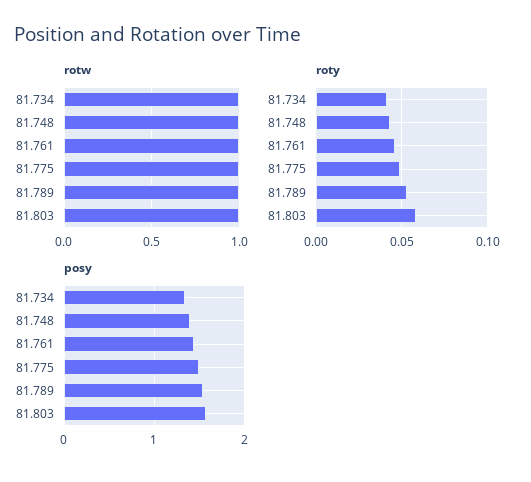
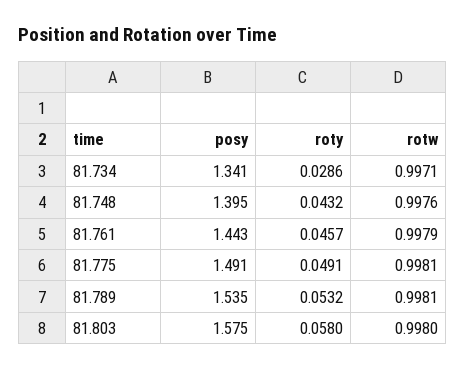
  {
    "rotw": {
      "81.734": 0.9971,
      "81.748": 0.9976,
      "81.761": 0.9979,
      "81.775": 0.9981,
      "81.789": 0.9981,
      "81.803": 0.998
    },
    "roty": {
-     "81.734": 0.04,
+     "81.734": 0.0286,
      "81.748": 0.0432,
      "81.761": 0.0457,
      "81.775": 0.0491,
      "81.789": 0.0532,
      "81.803": 0.058
    },
    "posy": {
      "81.734": 1.341,
      "81.748": 1.395,
      "81.761": 1.443,
      "81.775": 1.491,
      "81.789": 1.535,
      "81.803": 1.575
    }
  }

